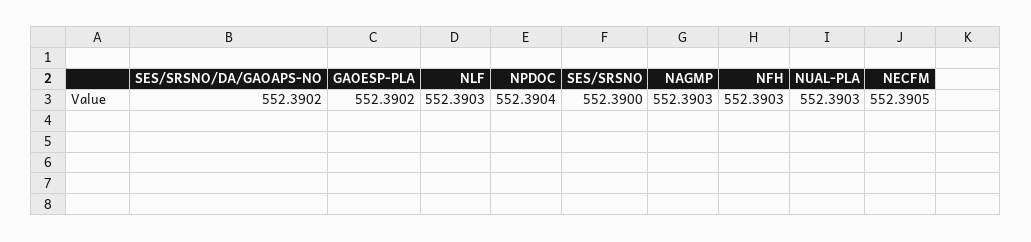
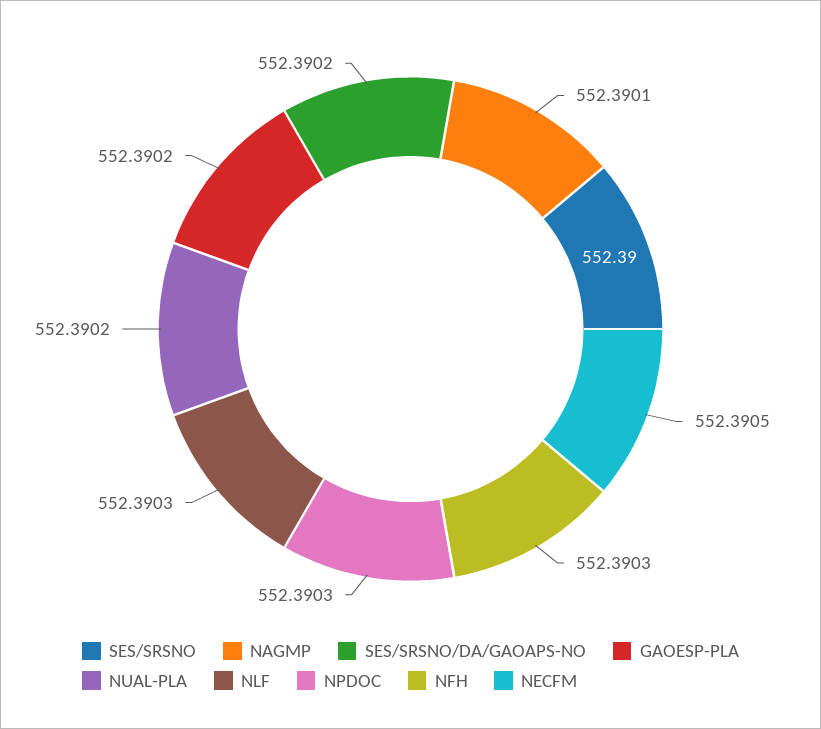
  {
    "SES/SRSNO/DA/GAOAPS-NO": 552.3902,
    "GAOESP-PLA": 552.3902,
    "NLF": 552.3903,
-   "NPDOC": 552.3904,
+   "NPDOC": 552.3903,
    "SES/SRSNO": 552.39,
-   "NAGMP": 552.3903,
+   "NAGMP": 552.3901,
    "NFH": 552.3903,
-   "NUAL-PLA": 552.3903,
+   "NUAL-PLA": 552.3902,
    "NECFM": 552.3905
  }

